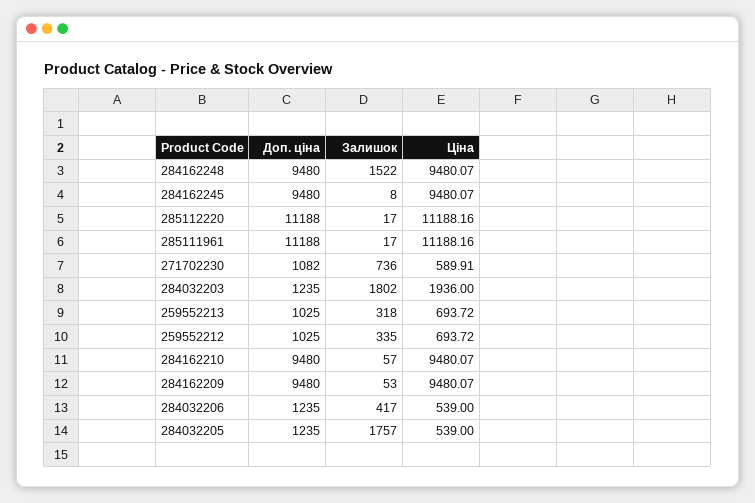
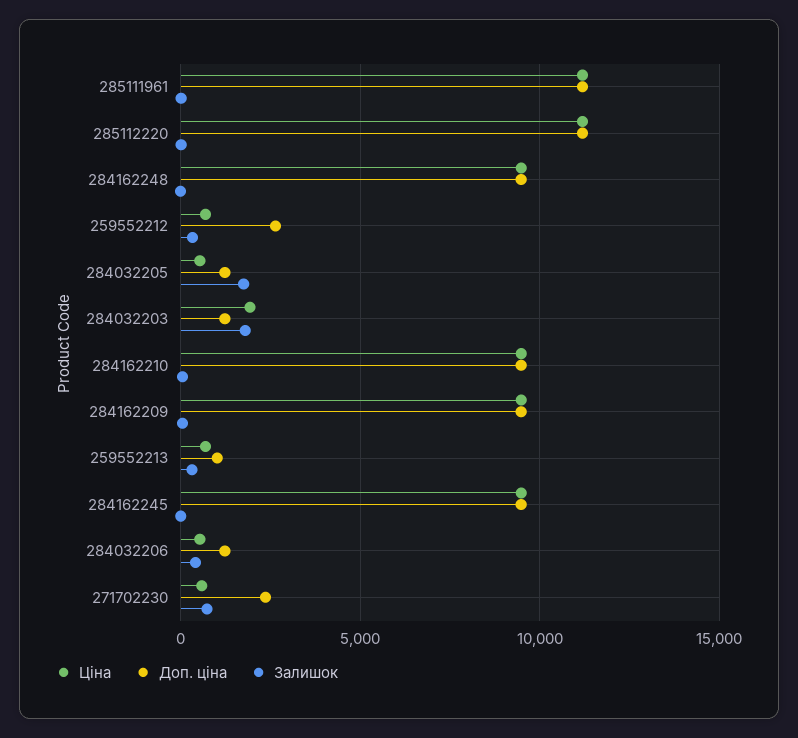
  {
    "Доп. ціна": {
      "284162248": 9480,
      "284162245": 9480,
      "285112220": 11188,
      "285111961": 11188,
-     "271702230": 1082,
+     "271702230": 2500,
      "284032203": 1235,
      "259552213": 1025,
-     "259552212": 1025,
+     "259552212": 2500,
      "284162210": 9480,
      "284162209": 9480,
      "284032206": 1235,
      "284032205": 1235
    },
    "Залишок": {
-     "284162248": 1522,
+     "284162248": 0,
      "284162245": 8,
      "285112220": 17,
      "285111961": 17,
      "271702230": 736,
      "284032203": 1802,
      "259552213": 318,
      "259552212": 335,
      "284162210": 57,
      "284162209": 53,
      "284032206": 417,
      "284032205": 1757
    },
    "Ціна": {
      "284162248": 9480.07,
      "284162245": 9480.07,
      "285112220": 11188.16,
      "285111961": 11188.16,
      "271702230": 589.91,
      "284032203": 1936,
      "259552213": 693.72,
      "259552212": 693.72,
      "284162210": 9480.07,
      "284162209": 9480.07,
      "284032206": 539,
      "284032205": 539
    }
  }

